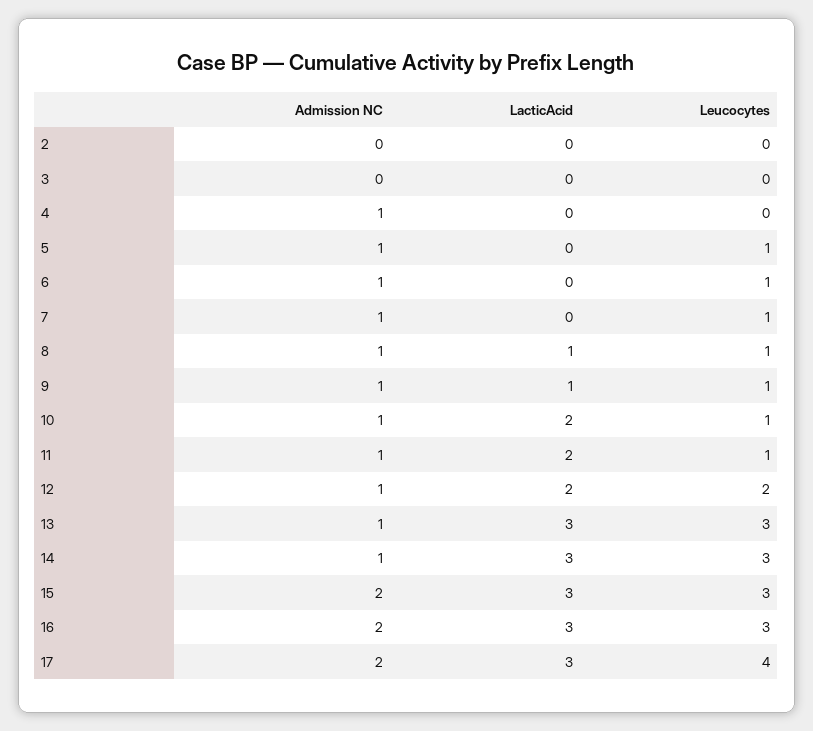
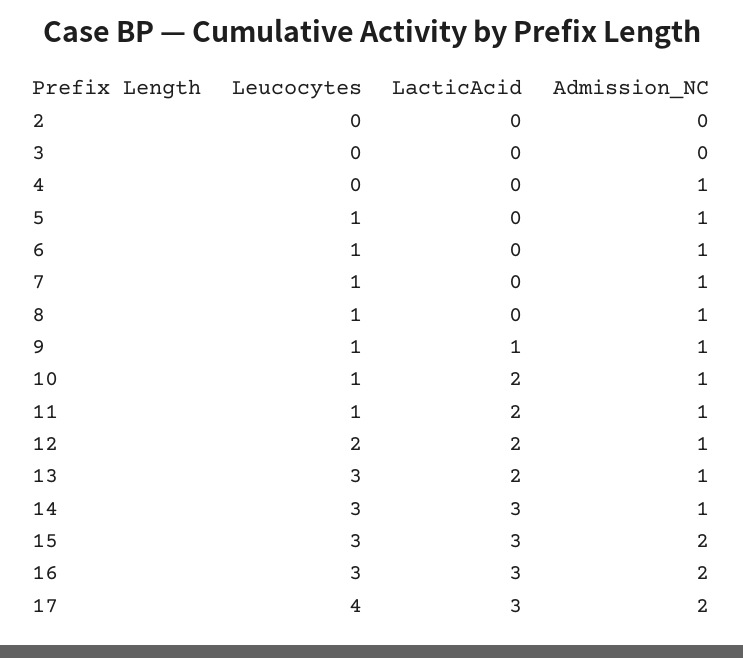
  {
    "Admission NC": {
      "2": 0,
      "3": 0,
      "4": 1,
      "5": 1,
      "6": 1,
      "7": 1,
      "8": 1,
      "9": 1,
      "10": 1,
      "11": 1,
      "12": 1,
      "13": 1,
      "14": 1,
      "15": 2,
      "16": 2,
      "17": 2
    },
    "LacticAcid": {
      "2": 0,
      "3": 0,
      "4": 0,
      "5": 0,
      "6": 0,
      "7": 0,
-     "8": 1,
+     "8": 0,
      "9": 1,
      "10": 2,
      "11": 2,
      "12": 2,
-     "13": 3,
+     "13": 2,
      "14": 3,
      "15": 3,
      "16": 3,
      "17": 3
    },
    "Leucocytes": {
      "2": 0,
      "3": 0,
      "4": 0,
      "5": 1,
      "6": 1,
      "7": 1,
      "8": 1,
      "9": 1,
      "10": 1,
      "11": 1,
      "12": 2,
      "13": 3,
      "14": 3,
      "15": 3,
      "16": 3,
      "17": 4
    }
  }

